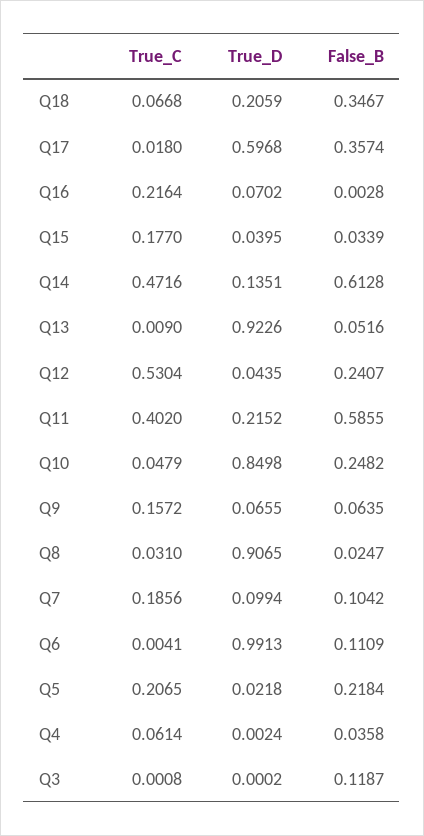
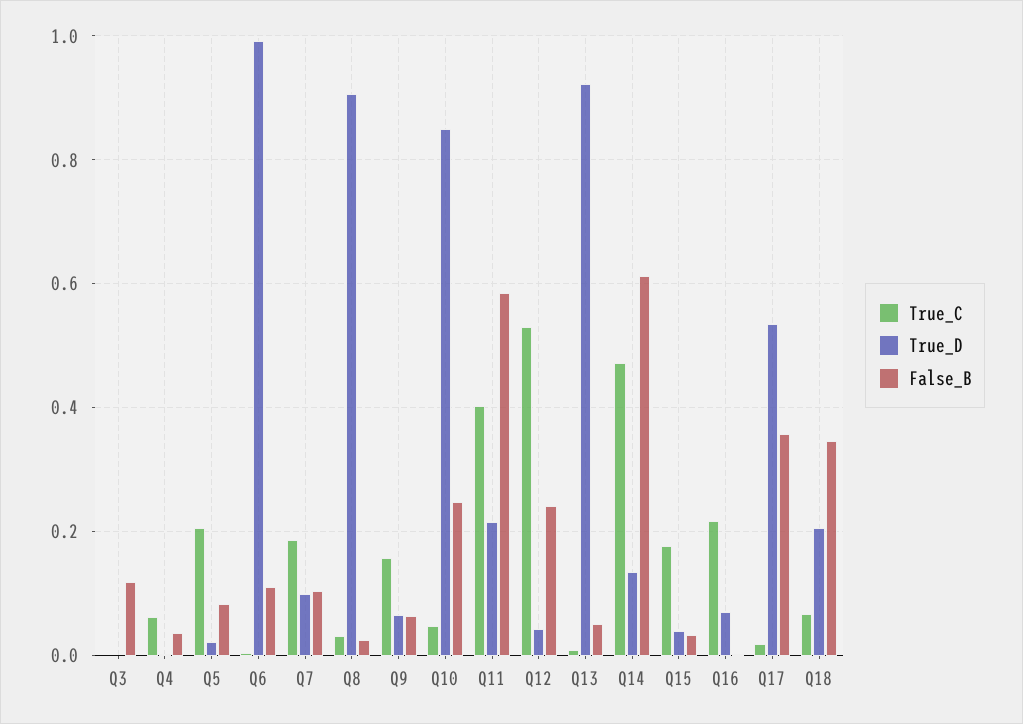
  {
    "True_C": {
      "Q18": 0.0668,
      "Q17": 0.018,
      "Q16": 0.2164,
      "Q15": 0.177,
      "Q14": 0.4716,
      "Q13": 0.009,
      "Q12": 0.5304,
      "Q11": 0.402,
      "Q10": 0.0479,
      "Q9": 0.1572,
      "Q8": 0.031,
      "Q7": 0.1856,
      "Q6": 0.0041,
      "Q5": 0.2065,
      "Q4": 0.0614,
      "Q3": 0.0008
    },
    "True_D": {
      "Q18": 0.2059,
-     "Q17": 0.5968,
+     "Q17": 0.54,
      "Q16": 0.0702,
      "Q15": 0.0395,
      "Q14": 0.1351,
      "Q13": 0.9226,
      "Q12": 0.0435,
      "Q11": 0.2152,
      "Q10": 0.8498,
      "Q9": 0.0655,
      "Q8": 0.9065,
      "Q7": 0.0994,
      "Q6": 0.9913,
      "Q5": 0.0218,
      "Q4": 0.0024,
      "Q3": 0.0002
    },
    "False_B": {
      "Q18": 0.3467,
      "Q17": 0.3574,
      "Q16": 0.0028,
      "Q15": 0.0339,
      "Q14": 0.6128,
      "Q13": 0.0516,
      "Q12": 0.2407,
      "Q11": 0.5855,
      "Q10": 0.2482,
      "Q9": 0.0635,
      "Q8": 0.0247,
      "Q7": 0.1042,
      "Q6": 0.1109,
-     "Q5": 0.2184,
+     "Q5": 0.08,
      "Q4": 0.0358,
      "Q3": 0.1187
    }
  }

